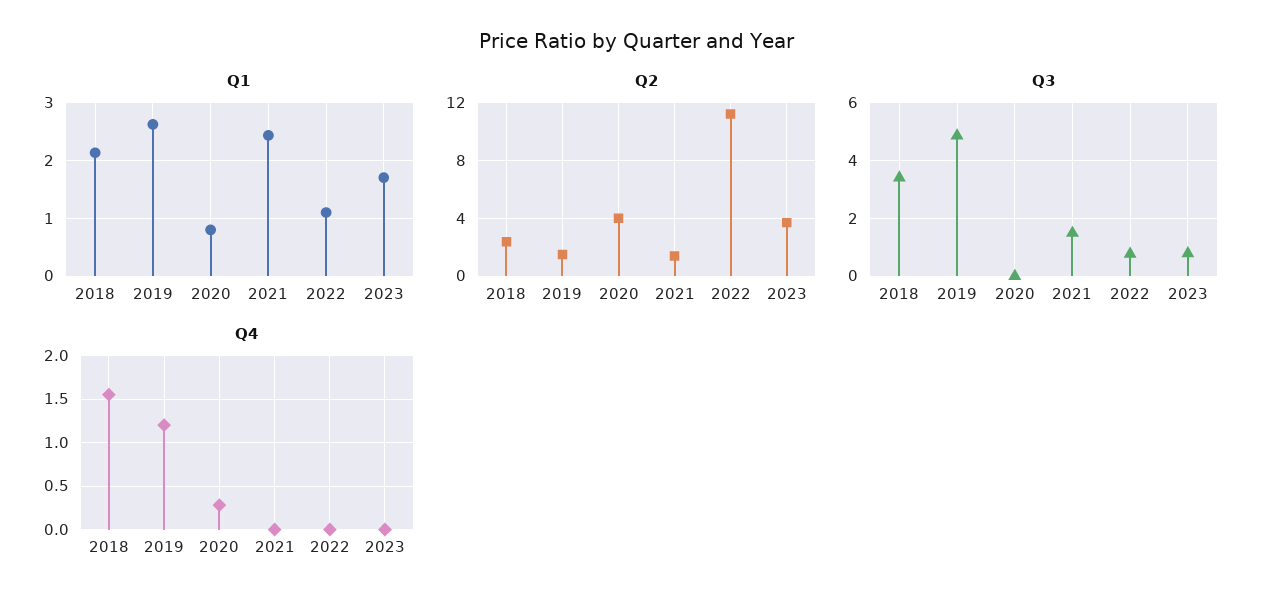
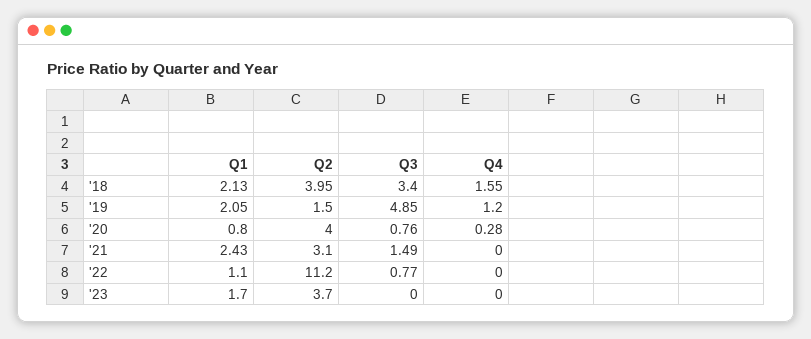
  {
    "Q1": {
      "2018": 2.13,
-     "2019": 2.6,
+     "2019": 2.05,
      "2020": 0.8,
      "2021": 2.43,
      "2022": 1.1,
      "2023": 1.7
    },
    "Q2": {
-     "2018": 2.5,
+     "2018": 3.95,
      "2019": 1.5,
      "2020": 4,
-     "2021": 1.5,
+     "2021": 3.1,
      "2022": 11.2,
      "2023": 3.7
    },
    "Q3": {
      "2018": 3.4,
      "2019": 4.85,
-     "2020": 0,
+     "2020": 0.76,
      "2021": 1.49,
      "2022": 0.77,
-     "2023": 0.75
+     "2023": 0
    },
    "Q4": {
      "2018": 1.55,
      "2019": 1.2,
      "2020": 0.28,
      "2021": 0,
      "2022": 0,
      "2023": 0
    }
  }

